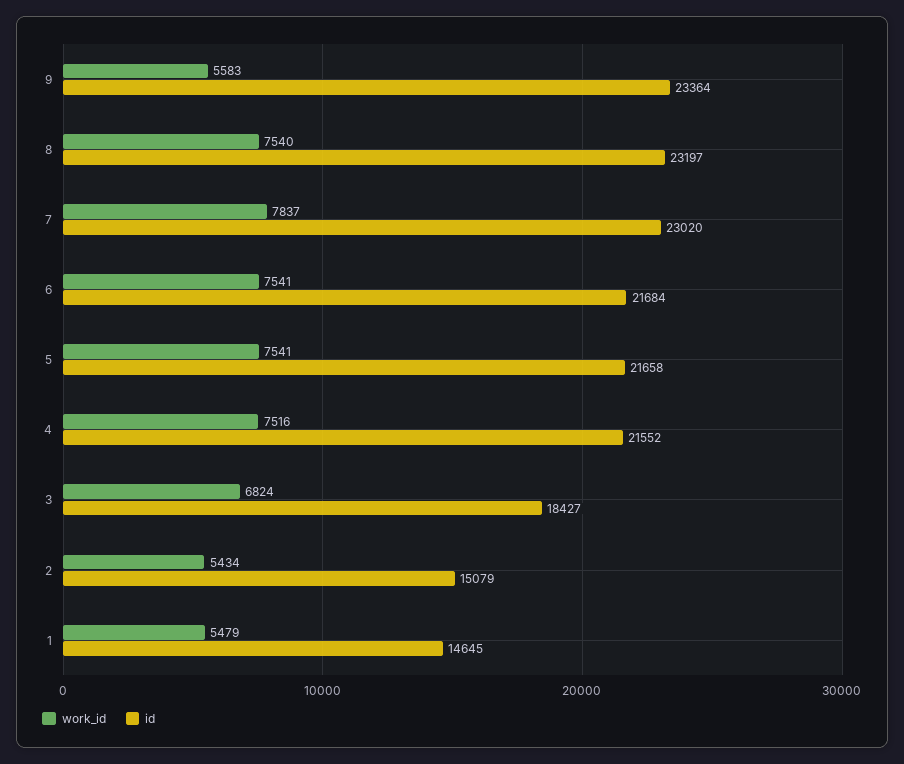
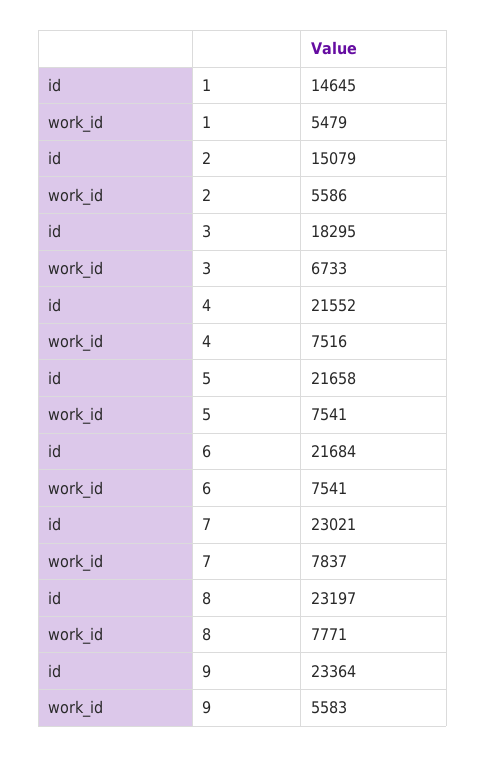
  {
    "work_id": {
      "9": 5583,
-     "8": 7540,
+     "8": 7771,
      "7": 7837,
      "6": 7541,
      "5": 7541,
      "4": 7516,
-     "3": 6824,
+     "3": 6733,
-     "2": 5434,
+     "2": 5586,
      "1": 5479
    },
    "id": {
      "9": 23364,
      "8": 23197,
-     "7": 23020,
+     "7": 23021,
      "6": 21684,
      "5": 21658,
      "4": 21552,
-     "3": 18427,
+     "3": 18295,
      "2": 15079,
      "1": 14645
    }
  }

